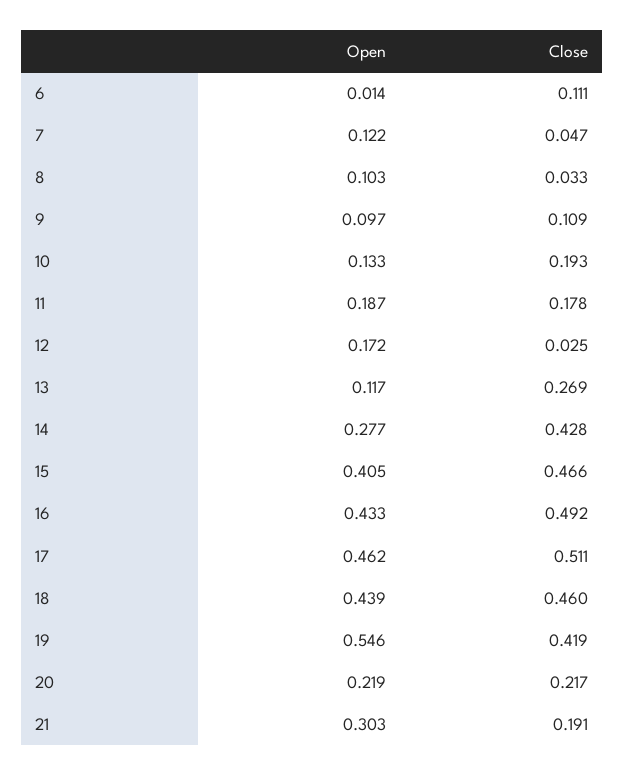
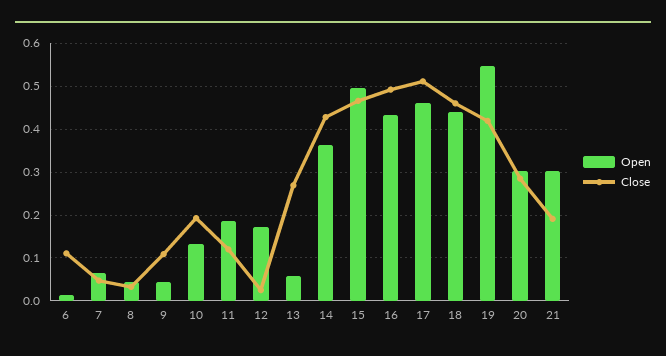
  {
    "Open": {
      "6": 0.014,
-     "7": 0.122,
+     "7": 0.06,
-     "8": 0.103,
+     "8": 0.04,
-     "9": 0.097,
+     "9": 0.04,
      "10": 0.133,
      "11": 0.187,
      "12": 0.172,
-     "13": 0.117,
+     "13": 0.06,
-     "14": 0.277,
+     "14": 0.36,
-     "15": 0.405,
+     "15": 0.5,
      "16": 0.433,
      "17": 0.462,
      "18": 0.439,
      "19": 0.546,
-     "20": 0.219,
+     "20": 0.3,
      "21": 0.303
    },
    "Close": {
      "6": 0.111,
      "7": 0.047,
      "8": 0.033,
      "9": 0.109,
      "10": 0.193,
-     "11": 0.178,
+     "11": 0.12,
      "12": 0.025,
      "13": 0.269,
      "14": 0.428,
      "15": 0.466,
      "16": 0.492,
      "17": 0.511,
      "18": 0.46,
      "19": 0.419,
-     "20": 0.217,
+     "20": 0.28,
      "21": 0.191
    }
  }

